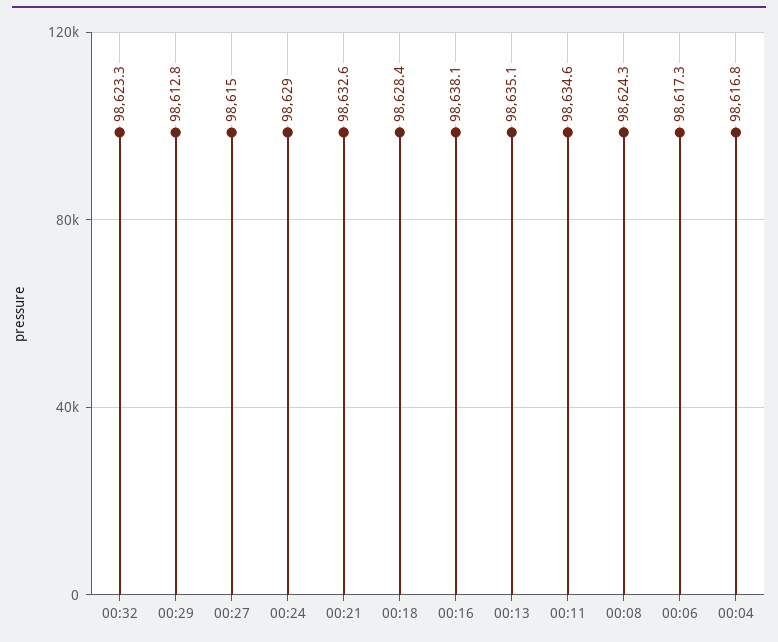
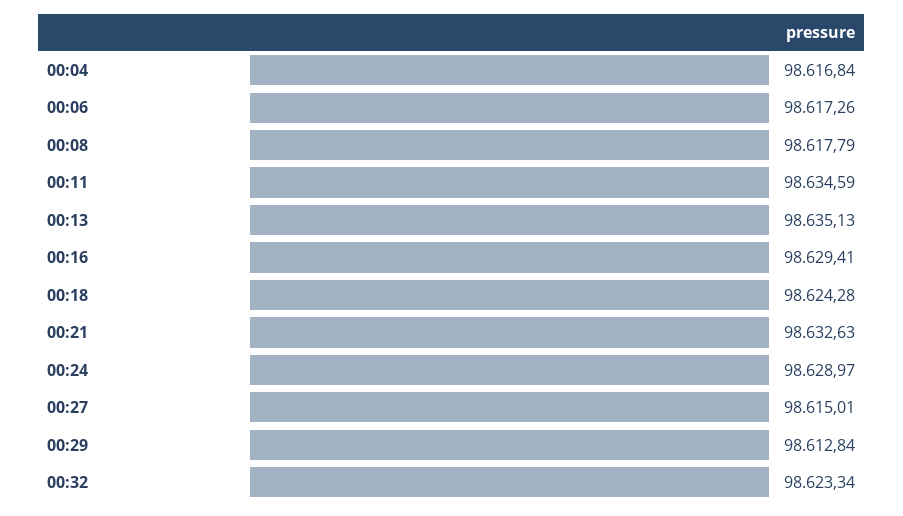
  {
    "00:32": 98623.34,
    "00:29": 98612.84,
    "00:27": 98615.01,
    "00:24": 98628.97,
    "00:21": 98632.63,
-   "00:18": 98628.4,
+   "00:18": 98624.28,
-   "00:16": 98638.1,
+   "00:16": 98629.41,
    "00:13": 98635.13,
    "00:11": 98634.59,
-   "00:08": 98624.3,
+   "00:08": 98617.79,
    "00:06": 98617.26,
    "00:04": 98616.84
  }

